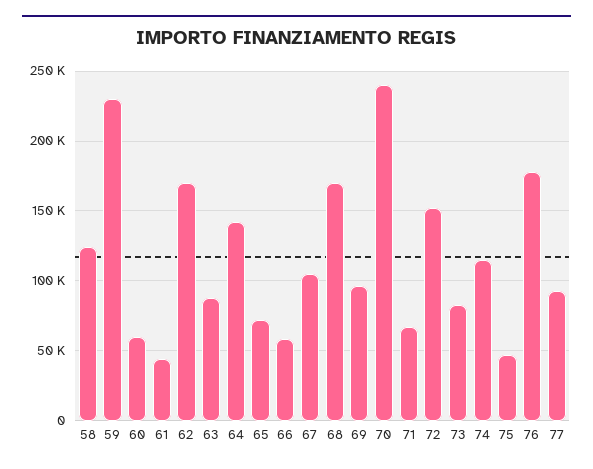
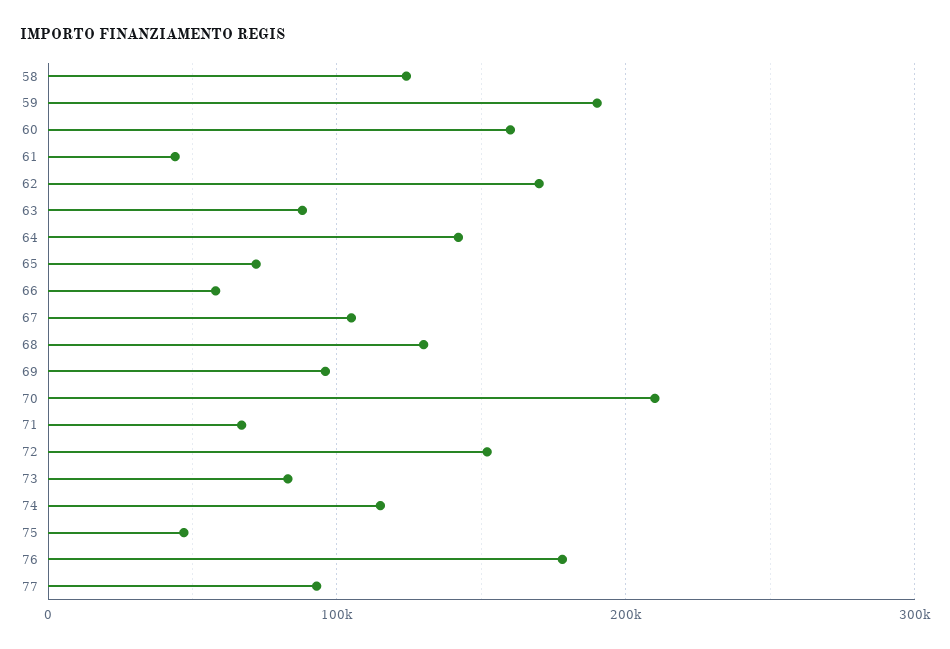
  {
    "58": 125000,
-   "59": 230000,
+   "59": 190000,
-   "60": 60000,
+   "60": 160000,
    "61": 45000,
    "62": 170000,
    "63": 90000,
    "64": 140000,
    "65": 70000,
    "66": 60000,
    "67": 105000,
-   "68": 170000,
+   "68": 130000,
    "69": 95000,
-   "70": 240000,
+   "70": 210000,
    "71": 65000,
    "72": 150000,
    "73": 85000,
    "74": 115000,
    "75": 45000,
    "76": 180000,
    "77": 95000
  }

